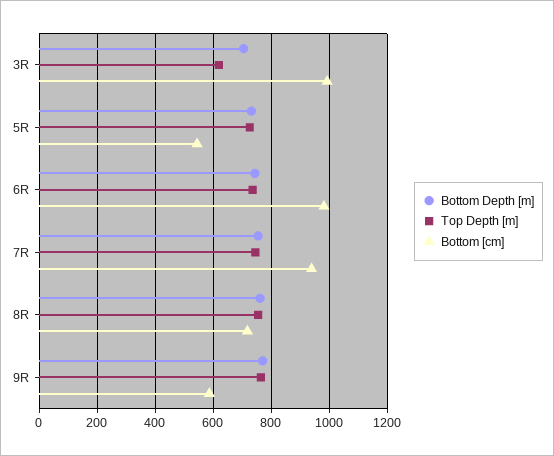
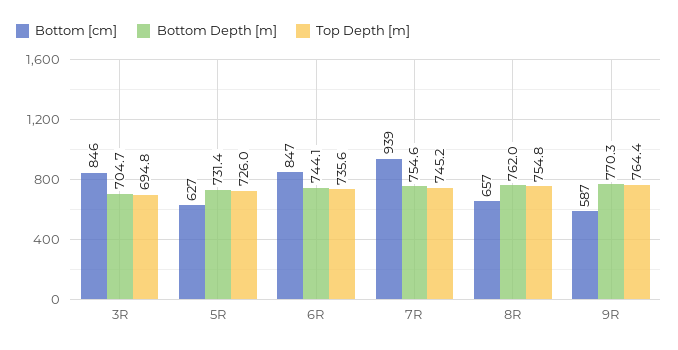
  {
    "Bottom Depth [m]": {
      "3R": 704.7,
      "5R": 731.4,
      "6R": 744.1,
      "7R": 754.6,
      "8R": 762,
      "9R": 770.3
    },
    "Top Depth [m]": {
-     "3R": 625,
+     "3R": 694.8,
      "5R": 726,
      "6R": 735.6,
      "7R": 745.2,
      "8R": 754.8,
      "9R": 764.4
    },
    "Bottom [cm]": {
-     "3R": 1000,
+     "3R": 846,
-     "5R": 550,
+     "5R": 627,
-     "6R": 975,
+     "6R": 847,
      "7R": 939,
-     "8R": 725,
+     "8R": 657,
      "9R": 587
    }
  }

